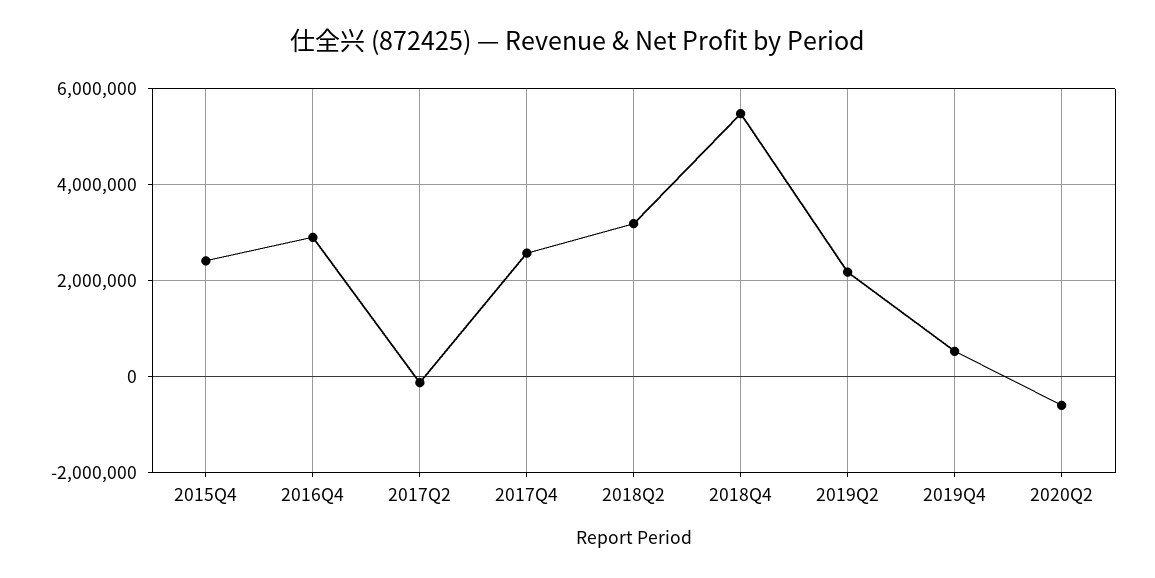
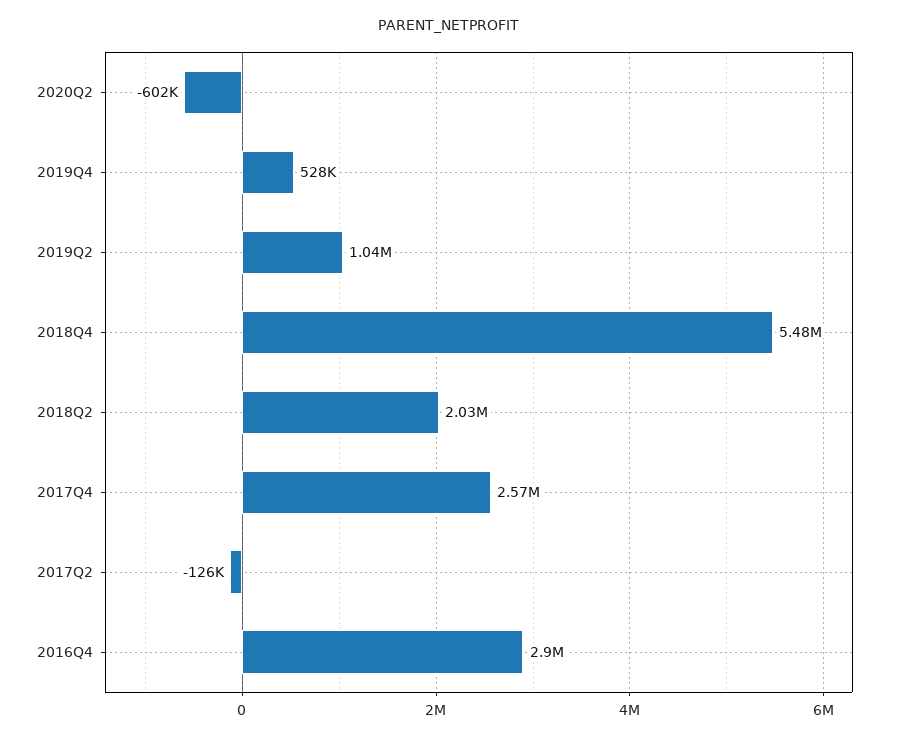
  {
-   "2015Q4": 2400000,
    "2016Q4": 2900000,
    "2017Q2": -126000,
    "2017Q4": 2570000,
-   "2018Q2": 3200000,
+   "2018Q2": 2030000,
    "2018Q4": 5480000,
-   "2019Q2": 2200000,
+   "2019Q2": 1040000,
    "2019Q4": 528000,
    "2020Q2": -602000
  }

